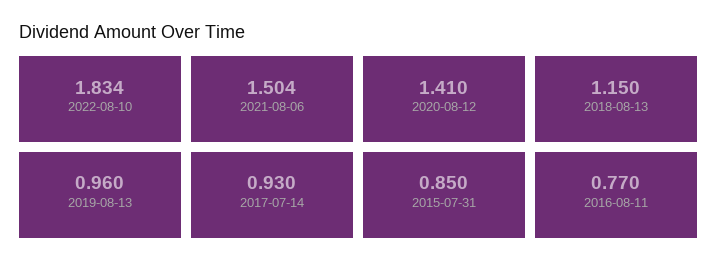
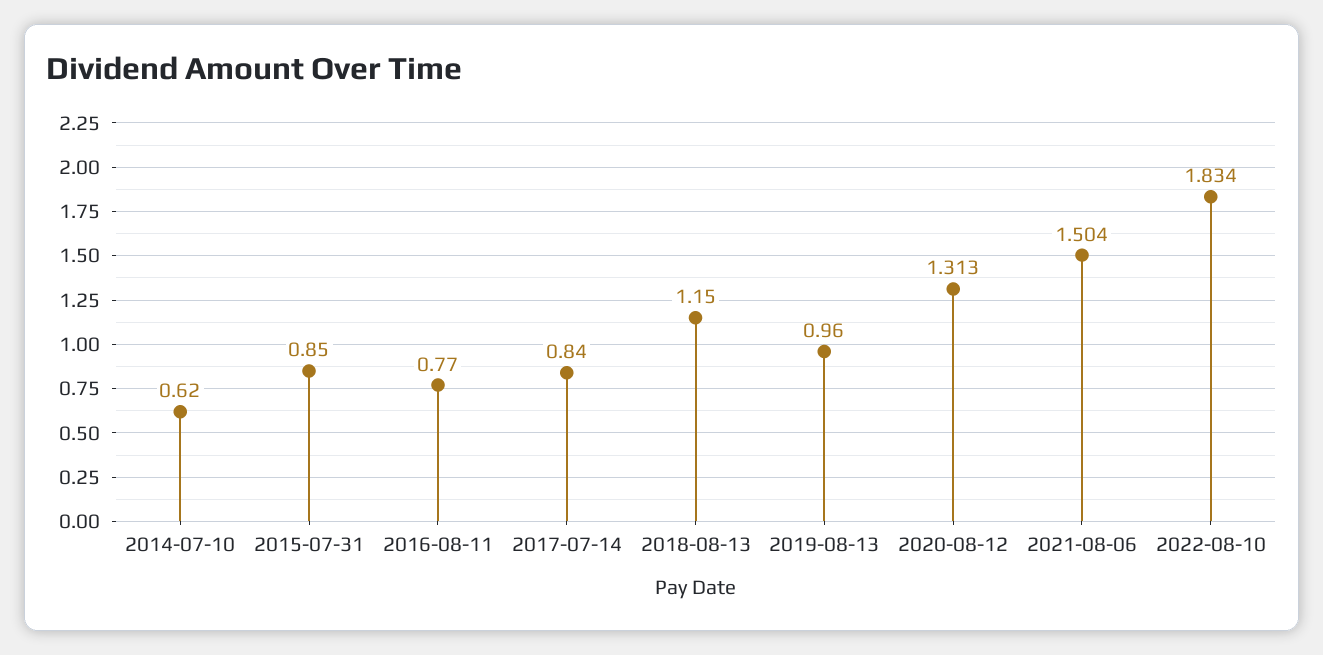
  {
    "2022-08-10": 1.834,
    "2021-08-06": 1.504,
-   "2020-08-12": 1.41,
+   "2020-08-12": 1.313,
    "2018-08-13": 1.15,
    "2019-08-13": 0.96,
-   "2017-07-14": 0.93,
+   "2017-07-14": 0.84,
    "2015-07-31": 0.85,
-   "2016-08-11": 0.77
+   "2016-08-11": 0.77,
+   "2014-07-10": 0.62
  }

